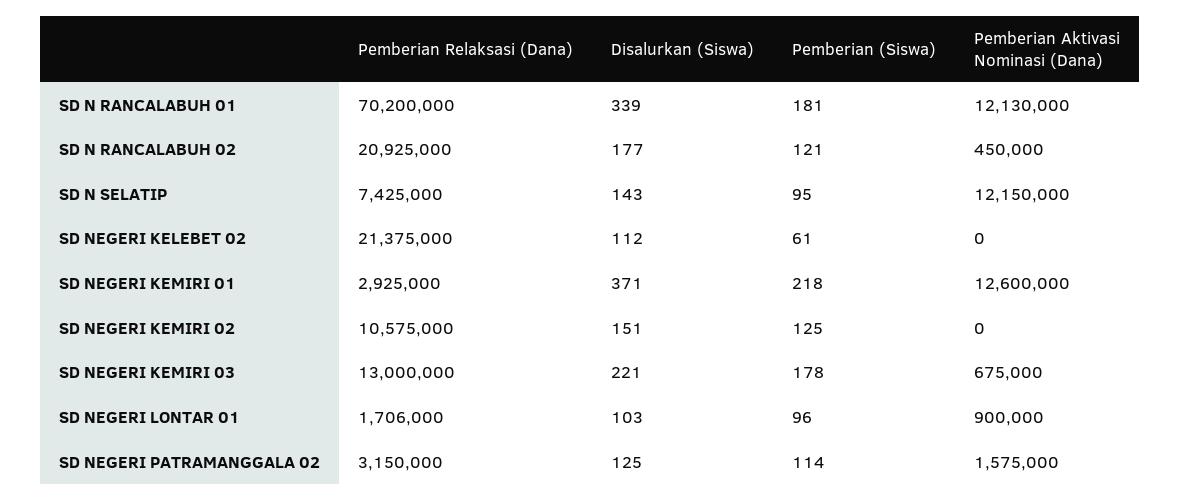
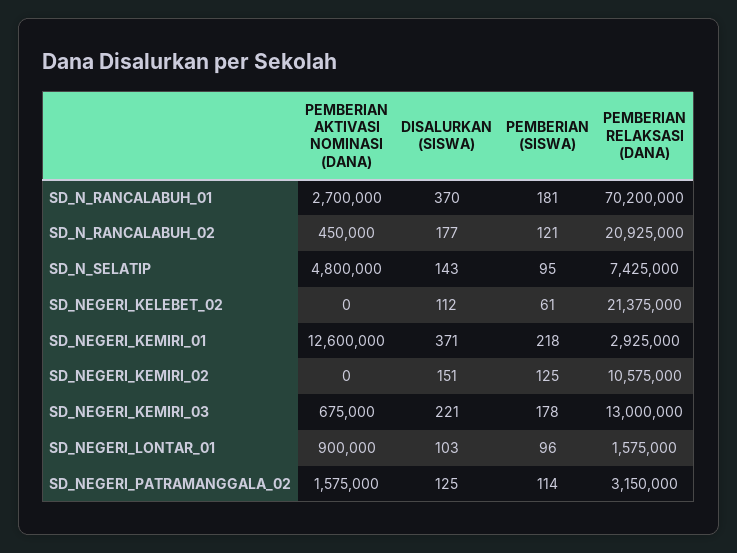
  {
    "Pemberian Relaksasi (Dana)": {
      "SD N RANCALABUH 01": 70200000,
      "SD N RANCALABUH 02": 20925000,
      "SD N SELATIP": 7425000,
      "SD NEGERI KELEBET 02": 21375000,
      "SD NEGERI KEMIRI 01": 2925000,
      "SD NEGERI KEMIRI 02": 10575000,
      "SD NEGERI KEMIRI 03": 13000000,
-     "SD NEGERI LONTAR 01": 1706000,
+     "SD NEGERI LONTAR 01": 1575000,
      "SD NEGERI PATRAMANGGALA 02": 3150000
    },
    "Disalurkan (Siswa)": {
-     "SD N RANCALABUH 01": 339,
+     "SD N RANCALABUH 01": 370,
      "SD N RANCALABUH 02": 177,
      "SD N SELATIP": 143,
      "SD NEGERI KELEBET 02": 112,
      "SD NEGERI KEMIRI 01": 371,
      "SD NEGERI KEMIRI 02": 151,
      "SD NEGERI KEMIRI 03": 221,
      "SD NEGERI LONTAR 01": 103,
      "SD NEGERI PATRAMANGGALA 02": 125
    },
    "Pemberian (Siswa)": {
      "SD N RANCALABUH 01": 181,
      "SD N RANCALABUH 02": 121,
      "SD N SELATIP": 95,
      "SD NEGERI KELEBET 02": 61,
      "SD NEGERI KEMIRI 01": 218,
      "SD NEGERI KEMIRI 02": 125,
      "SD NEGERI KEMIRI 03": 178,
      "SD NEGERI LONTAR 01": 96,
      "SD NEGERI PATRAMANGGALA 02": 114
    },
    "Pemberian Aktivasi Nominasi (Dana)": {
-     "SD N RANCALABUH 01": 12130000,
+     "SD N RANCALABUH 01": 2700000,
      "SD N RANCALABUH 02": 450000,
-     "SD N SELATIP": 12150000,
+     "SD N SELATIP": 4800000,
      "SD NEGERI KELEBET 02": 0,
      "SD NEGERI KEMIRI 01": 12600000,
      "SD NEGERI KEMIRI 02": 0,
      "SD NEGERI KEMIRI 03": 675000,
      "SD NEGERI LONTAR 01": 900000,
      "SD NEGERI PATRAMANGGALA 02": 1575000
    }
  }

